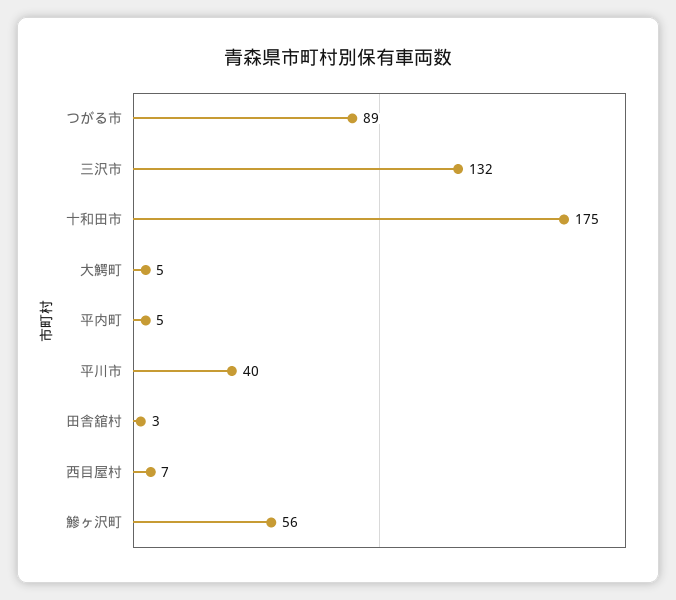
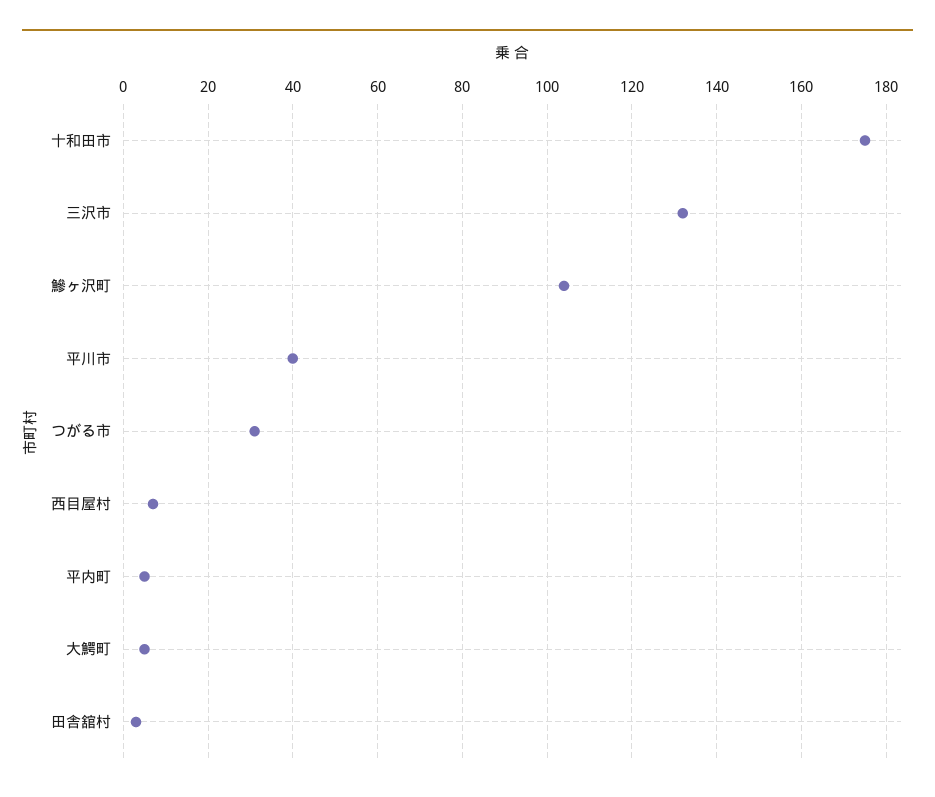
  {
-   "つがる市": 89,
+   "つがる市": 30,
    "三沢市": 132,
    "十和田市": 175,
    "大鰐町": 5,
    "平内町": 5,
    "平川市": 40,
    "田舎舘村": 3,
    "西目屋村": 7,
-   "鰺ヶ沢町": 56
+   "鰺ヶ沢町": 105
  }

